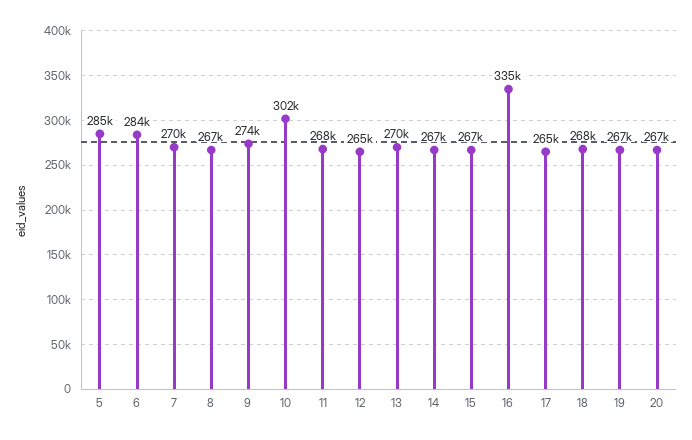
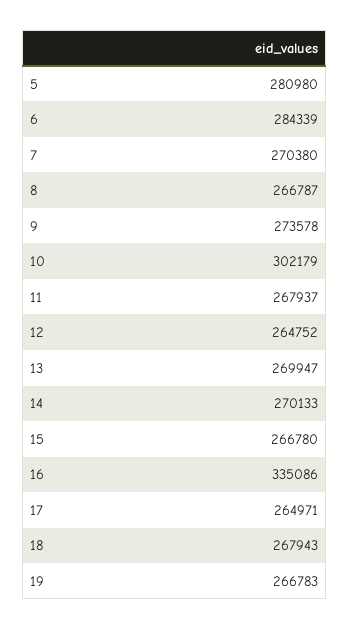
  {
-   "5": 285000,
+   "5": 280980,
    "6": 284339,
    "7": 270380,
    "8": 266787,
    "9": 273578,
    "10": 302179,
    "11": 267937,
    "12": 264752,
    "13": 269947,
-   "14": 267000,
+   "14": 270133,
    "15": 266780,
    "16": 335086,
    "17": 264971,
    "18": 267943,
-   "19": 266783,
+   "19": 266783
-   "20": 267000
  }

